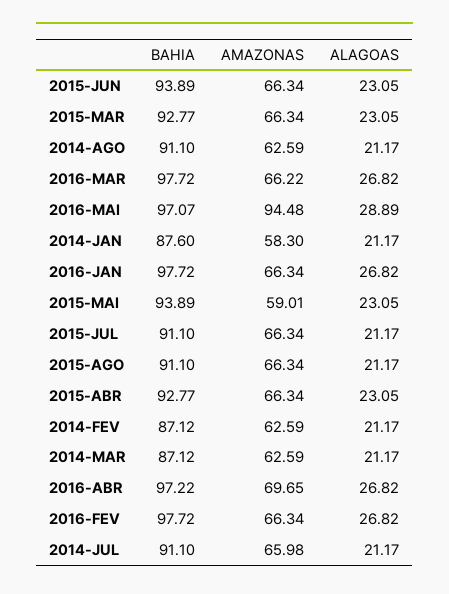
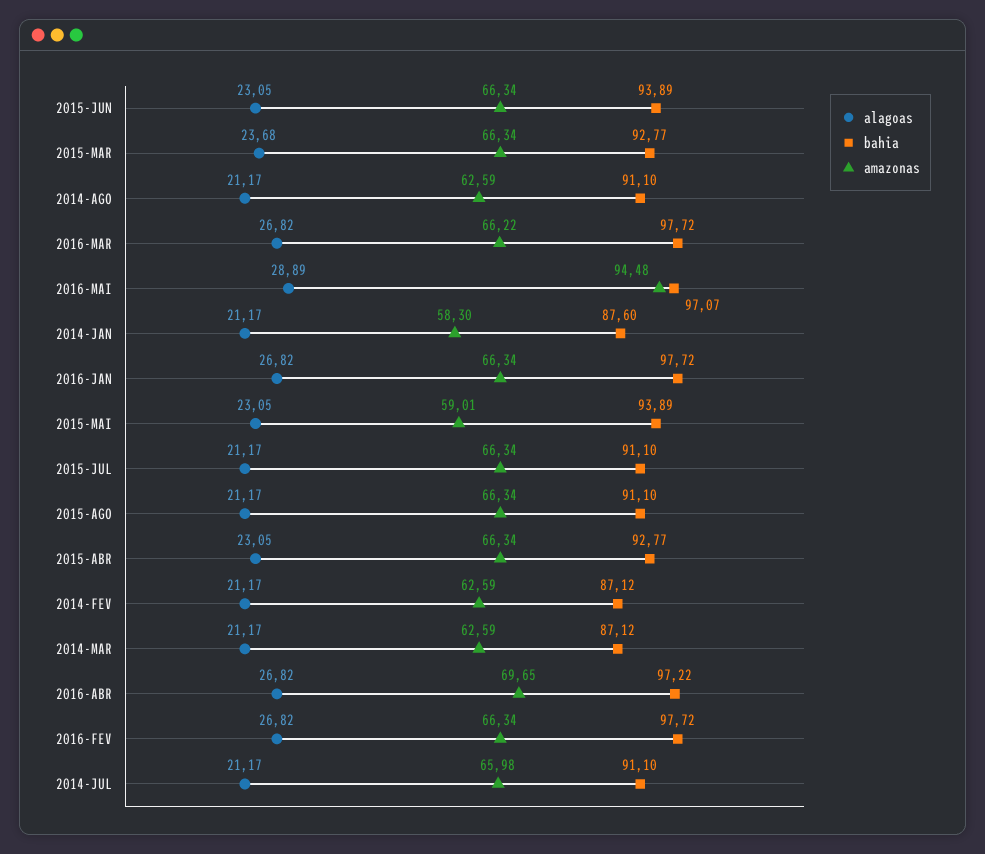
  {
    "BAHIA": {
      "2015-JUN": 93.89,
      "2015-MAR": 92.77,
      "2014-AGO": 91.1,
      "2016-MAR": 97.72,
      "2016-MAI": 97.07,
      "2014-JAN": 87.6,
      "2016-JAN": 97.72,
      "2015-MAI": 93.89,
      "2015-JUL": 91.1,
      "2015-AGO": 91.1,
      "2015-ABR": 92.77,
      "2014-FEV": 87.12,
      "2014-MAR": 87.12,
      "2016-ABR": 97.22,
      "2016-FEV": 97.72,
      "2014-JUL": 91.1
    },
    "AMAZONAS": {
      "2015-JUN": 66.34,
      "2015-MAR": 66.34,
      "2014-AGO": 62.59,
      "2016-MAR": 66.22,
      "2016-MAI": 94.48,
      "2014-JAN": 58.3,
      "2016-JAN": 66.34,
      "2015-MAI": 59.01,
      "2015-JUL": 66.34,
      "2015-AGO": 66.34,
      "2015-ABR": 66.34,
      "2014-FEV": 62.59,
      "2014-MAR": 62.59,
      "2016-ABR": 69.65,
      "2016-FEV": 66.34,
      "2014-JUL": 65.98
    },
    "ALAGOAS": {
      "2015-JUN": 23.05,
-     "2015-MAR": 23.05,
+     "2015-MAR": 23.68,
      "2014-AGO": 21.17,
      "2016-MAR": 26.82,
      "2016-MAI": 28.89,
      "2014-JAN": 21.17,
      "2016-JAN": 26.82,
      "2015-MAI": 23.05,
      "2015-JUL": 21.17,
      "2015-AGO": 21.17,
      "2015-ABR": 23.05,
      "2014-FEV": 21.17,
      "2014-MAR": 21.17,
      "2016-ABR": 26.82,
      "2016-FEV": 26.82,
      "2014-JUL": 21.17
    }
  }

